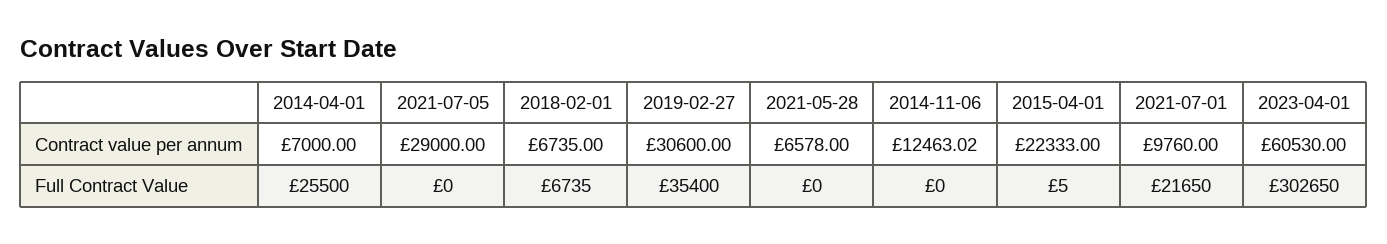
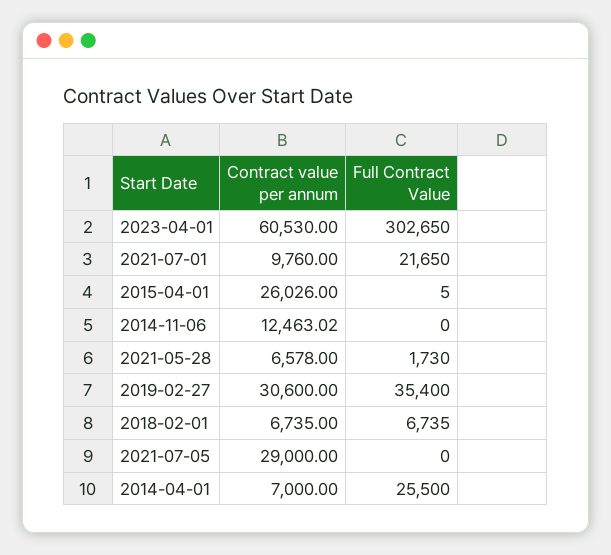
  {
    "2014-04-01": {
      "Contract value per annum": 7000,
      "Full Contract Value": 25500
    },
    "2021-07-05": {
      "Contract value per annum": 29000,
      "Full Contract Value": 0
    },
    "2018-02-01": {
      "Contract value per annum": 6735,
      "Full Contract Value": 6735
    },
    "2019-02-27": {
      "Contract value per annum": 30600,
      "Full Contract Value": 35400
    },
    "2021-05-28": {
      "Contract value per annum": 6578,
-     "Full Contract Value": 0
+     "Full Contract Value": 1730
    },
    "2014-11-06": {
      "Contract value per annum": 12463.02,
      "Full Contract Value": 0
    },
    "2015-04-01": {
-     "Contract value per annum": 22333,
+     "Contract value per annum": 26026,
      "Full Contract Value": 5
    },
    "2021-07-01": {
      "Contract value per annum": 9760,
      "Full Contract Value": 21650
    },
    "2023-04-01": {
      "Contract value per annum": 60530,
      "Full Contract Value": 302650
    }
  }

